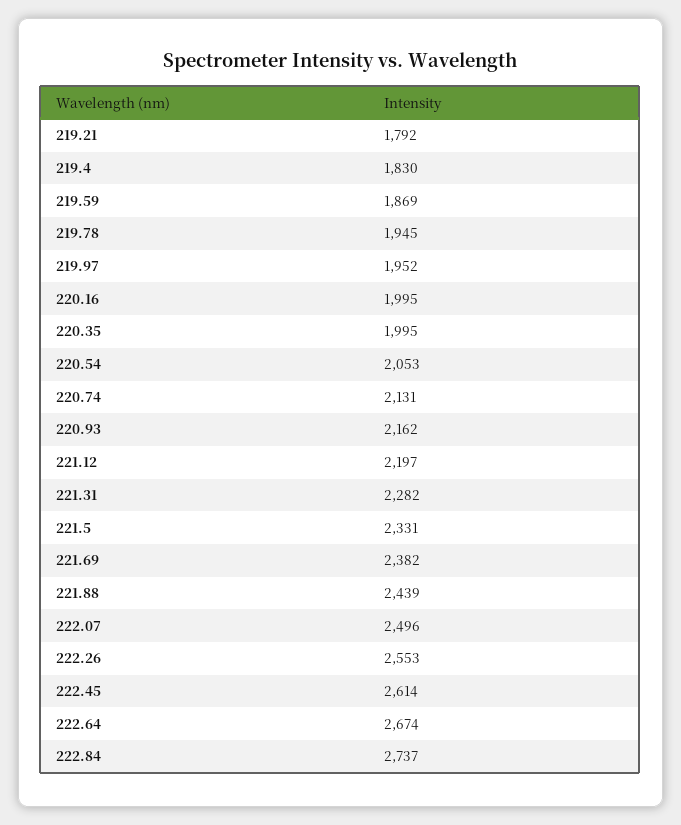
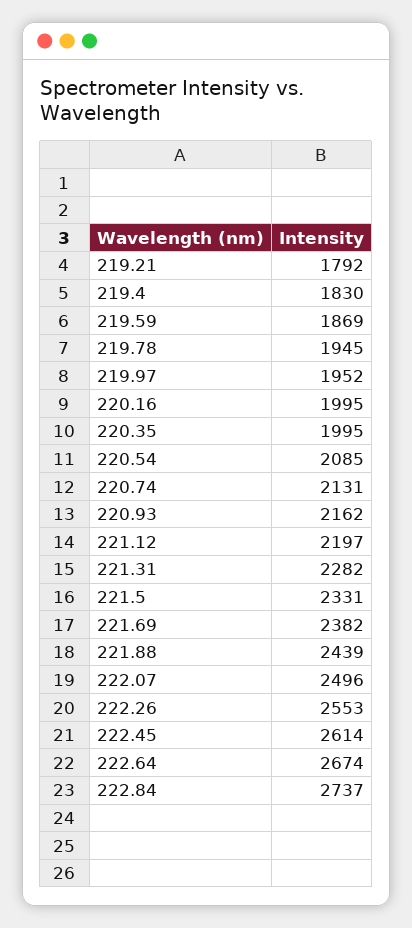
  {
    "219.21": 1792,
    "219.4": 1830,
    "219.59": 1869,
    "219.78": 1945,
    "219.97": 1952,
    "220.16": 1995,
    "220.35": 1995,
-   "220.54": 2053,
+   "220.54": 2085,
    "220.74": 2131,
    "220.93": 2162,
    "221.12": 2197,
    "221.31": 2282,
    "221.5": 2331,
    "221.69": 2382,
    "221.88": 2439,
    "222.07": 2496,
    "222.26": 2553,
    "222.45": 2614,
    "222.64": 2674,
    "222.84": 2737
  }

